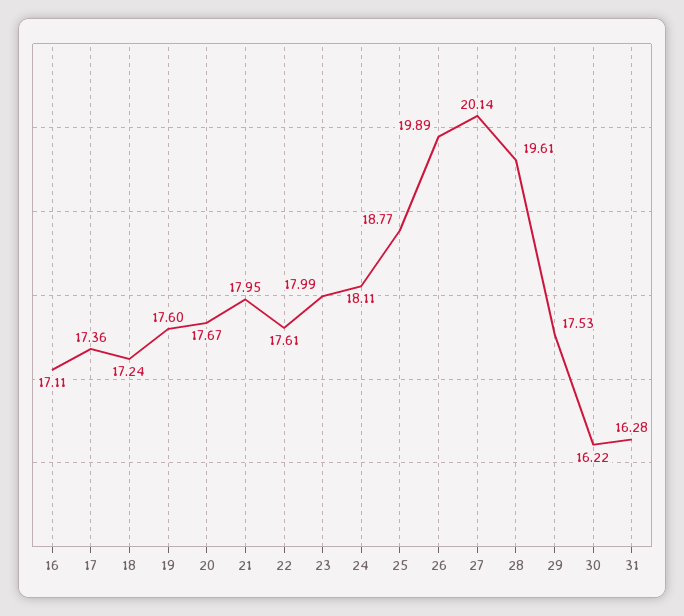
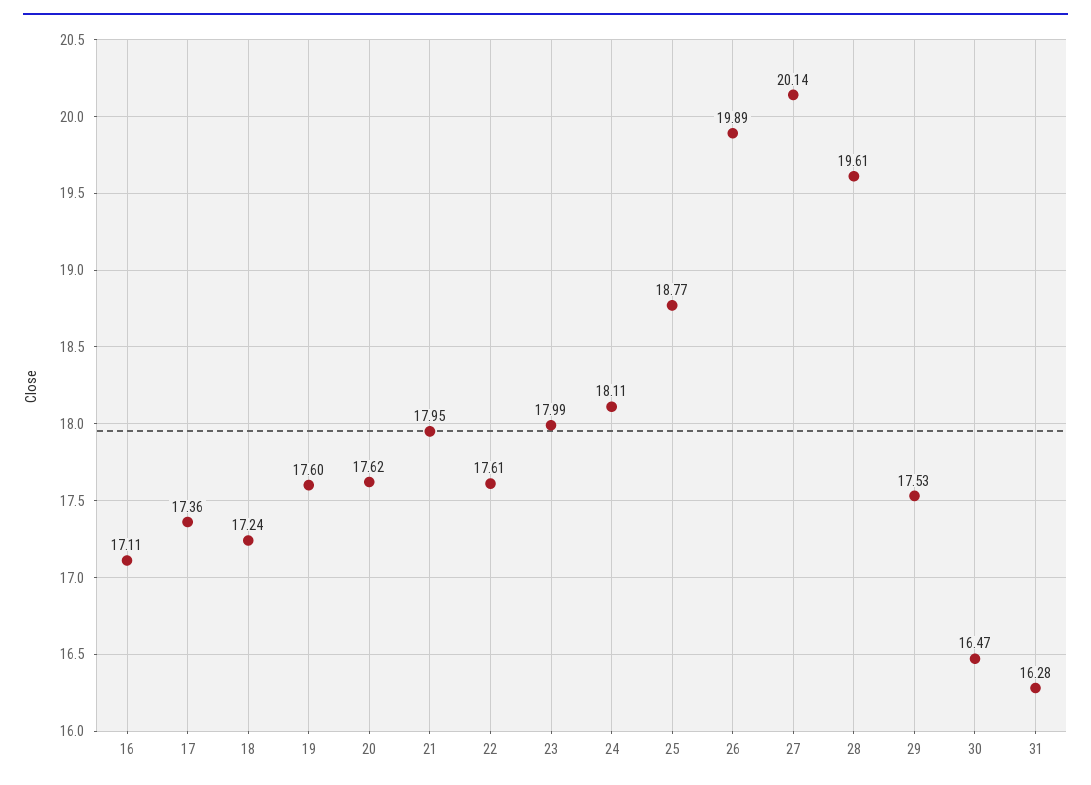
  {
    "16": 17.11,
    "17": 17.36,
    "18": 17.24,
    "19": 17.6,
-   "20": 17.67,
+   "20": 17.62,
    "21": 17.95,
    "22": 17.61,
    "23": 17.99,
    "24": 18.11,
    "25": 18.77,
    "26": 19.89,
    "27": 20.14,
    "28": 19.61,
    "29": 17.53,
-   "30": 16.22,
+   "30": 16.47,
    "31": 16.28
  }

